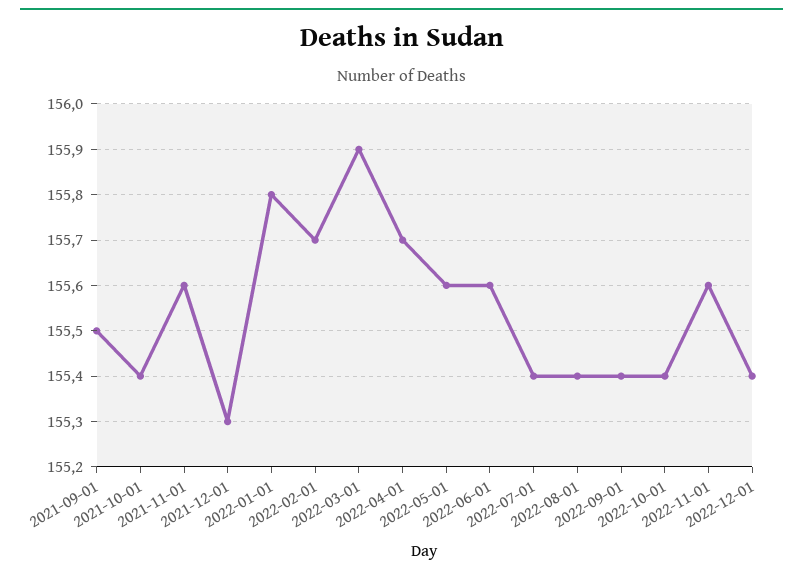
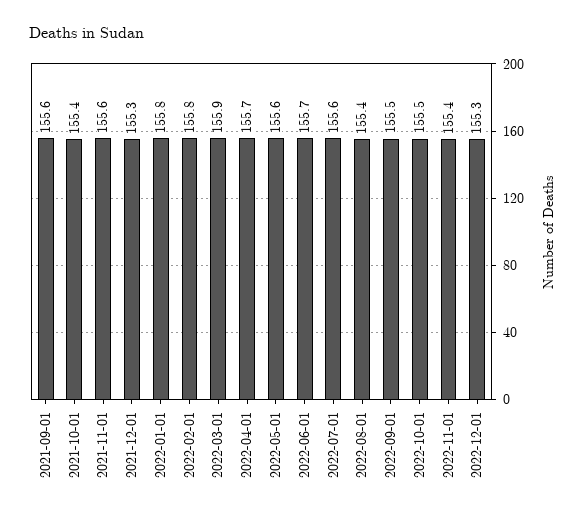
  {
-   "2021-09-01": 155.5,
+   "2021-09-01": 155.6,
    "2021-10-01": 155.4,
    "2021-11-01": 155.6,
    "2021-12-01": 155.3,
    "2022-01-01": 155.8,
-   "2022-02-01": 155.7,
+   "2022-02-01": 155.8,
    "2022-03-01": 155.9,
    "2022-04-01": 155.7,
    "2022-05-01": 155.6,
-   "2022-06-01": 155.6,
+   "2022-06-01": 155.7,
-   "2022-07-01": 155.4,
+   "2022-07-01": 155.6,
    "2022-08-01": 155.4,
-   "2022-09-01": 155.4,
+   "2022-09-01": 155.5,
-   "2022-10-01": 155.4,
+   "2022-10-01": 155.5,
-   "2022-11-01": 155.6,
+   "2022-11-01": 155.4,
-   "2022-12-01": 155.4
+   "2022-12-01": 155.3
  }

